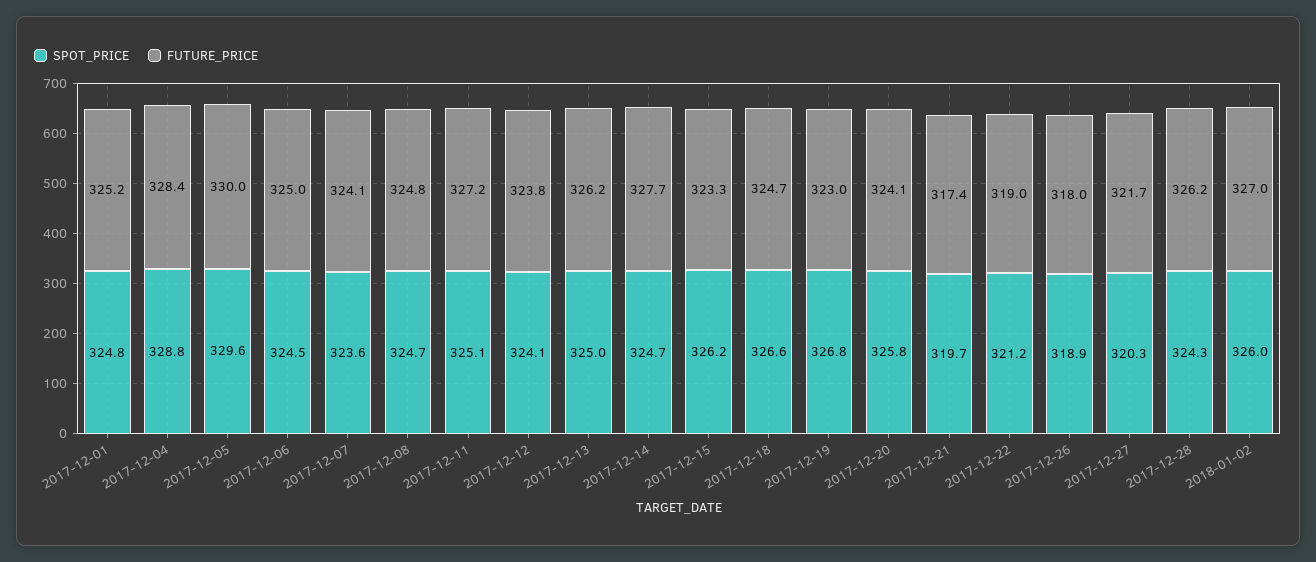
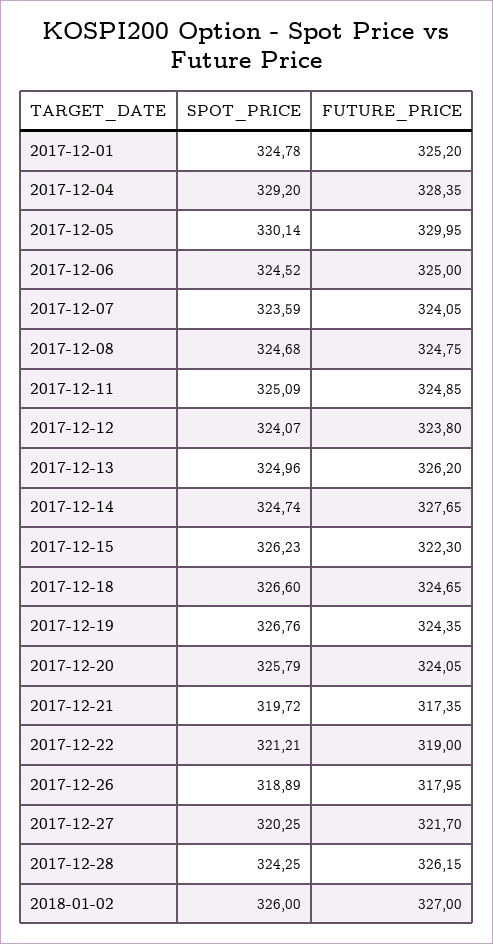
  {
    "SPOT_PRICE": {
      "2017-12-01": 324.78,
-     "2017-12-04": 328.8,
+     "2017-12-04": 329.2,
-     "2017-12-05": 329.6,
+     "2017-12-05": 330.14,
      "2017-12-06": 324.52,
      "2017-12-07": 323.59,
      "2017-12-08": 324.68,
      "2017-12-11": 325.09,
      "2017-12-12": 324.07,
      "2017-12-13": 324.96,
      "2017-12-14": 324.74,
      "2017-12-15": 326.23,
      "2017-12-18": 326.6,
      "2017-12-19": 326.76,
      "2017-12-20": 325.79,
      "2017-12-21": 319.72,
      "2017-12-22": 321.21,
      "2017-12-26": 318.89,
      "2017-12-27": 320.25,
      "2017-12-28": 324.25,
      "2018-01-02": 326
    },
    "FUTURE_PRICE": {
      "2017-12-01": 325.2,
      "2017-12-04": 328.35,
      "2017-12-05": 329.95,
      "2017-12-06": 325,
      "2017-12-07": 324.05,
      "2017-12-08": 324.75,
-     "2017-12-11": 327.2,
+     "2017-12-11": 324.85,
      "2017-12-12": 323.8,
      "2017-12-13": 326.2,
      "2017-12-14": 327.65,
-     "2017-12-15": 323.3,
+     "2017-12-15": 322.3,
      "2017-12-18": 324.65,
-     "2017-12-19": 323,
+     "2017-12-19": 324.35,
      "2017-12-20": 324.05,
      "2017-12-21": 317.35,
      "2017-12-22": 319,
      "2017-12-26": 317.95,
      "2017-12-27": 321.7,
      "2017-12-28": 326.15,
      "2018-01-02": 327
    }
  }

